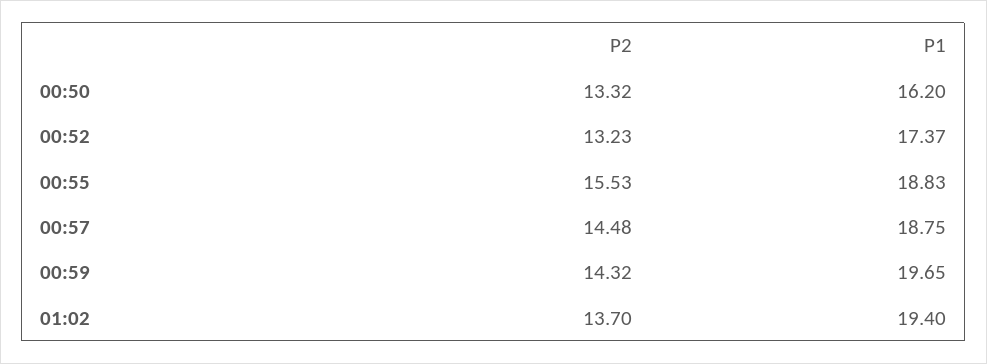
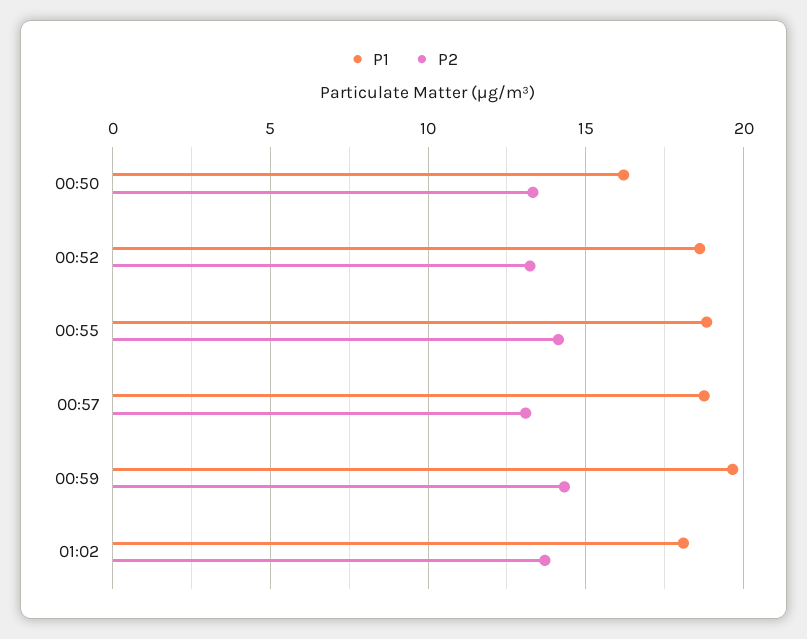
  {
    "P2": {
      "00:50": 13.32,
      "00:52": 13.23,
-     "00:55": 15.53,
+     "00:55": 14,
-     "00:57": 14.48,
+     "00:57": 13,
      "00:59": 14.32,
      "01:02": 13.7
    },
    "P1": {
      "00:50": 16.2,
-     "00:52": 17.37,
+     "00:52": 18.5,
      "00:55": 18.83,
      "00:57": 18.75,
      "00:59": 19.65,
-     "01:02": 19.4
+     "01:02": 18
    }
  }

